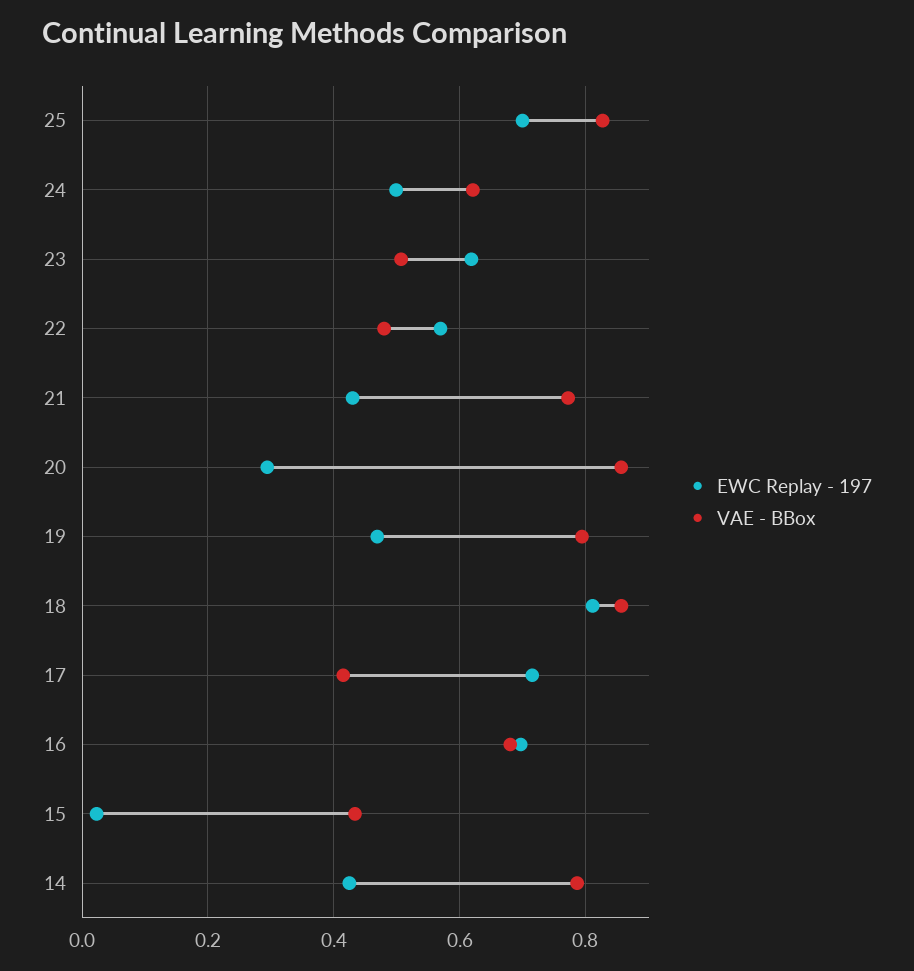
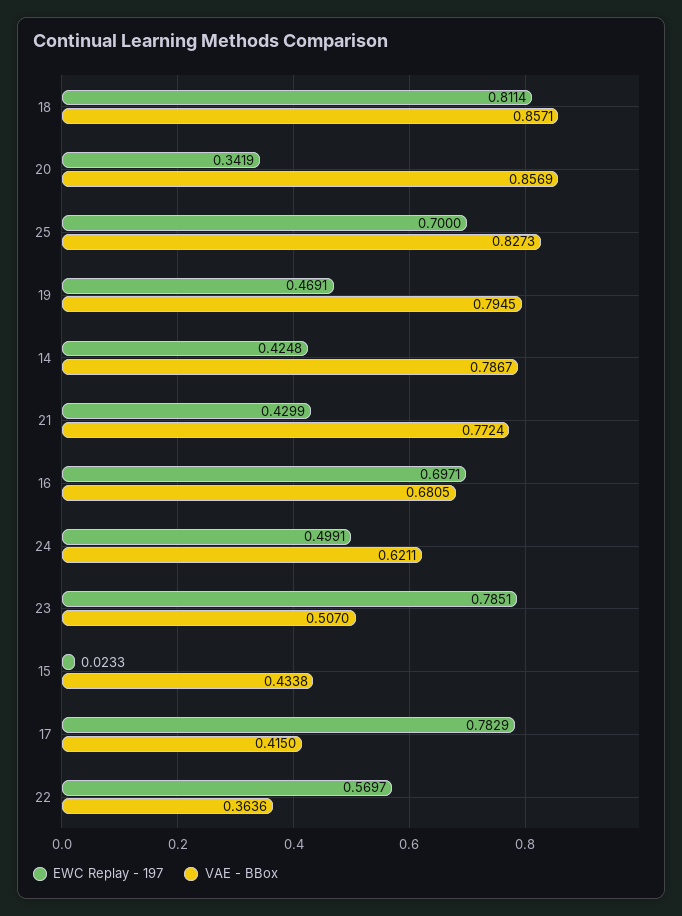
  {
    "EWC Replay - 197": {
      "25": 0.7,
      "24": 0.4991,
-     "23": 0.62,
+     "23": 0.7851,
      "22": 0.5697,
      "21": 0.4299,
-     "20": 0.3,
+     "20": 0.3419,
      "19": 0.4691,
      "18": 0.8114,
-     "17": 0.72,
+     "17": 0.7829,
      "16": 0.6971,
      "15": 0.0233,
      "14": 0.4248
    },
    "VAE - BBox": {
      "25": 0.8273,
      "24": 0.6211,
      "23": 0.507,
-     "22": 0.48,
+     "22": 0.3636,
      "21": 0.7724,
      "20": 0.8569,
      "19": 0.7945,
      "18": 0.8571,
      "17": 0.415,
      "16": 0.6805,
      "15": 0.4338,
      "14": 0.7867
    }
  }

